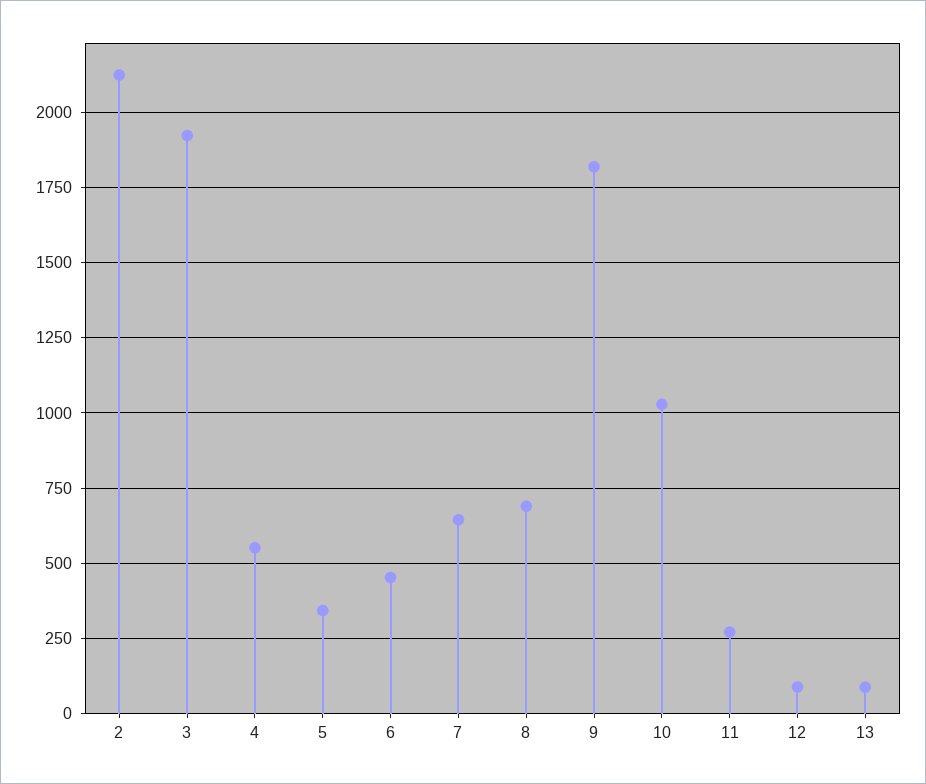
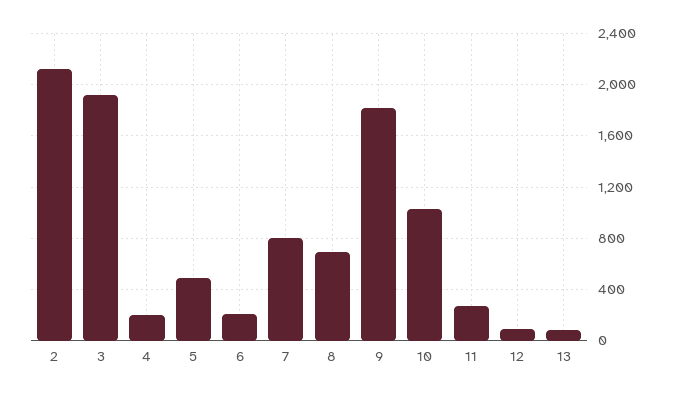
  {
    "2": 2125,
    "3": 1925,
-   "4": 550,
+   "4": 200,
-   "5": 350,
+   "5": 500,
-   "6": 450,
+   "6": 200,
-   "7": 650,
+   "7": 800,
    "8": 700,
    "9": 1825,
    "10": 1025,
    "11": 275,
    "12": 100,
    "13": 100
  }

